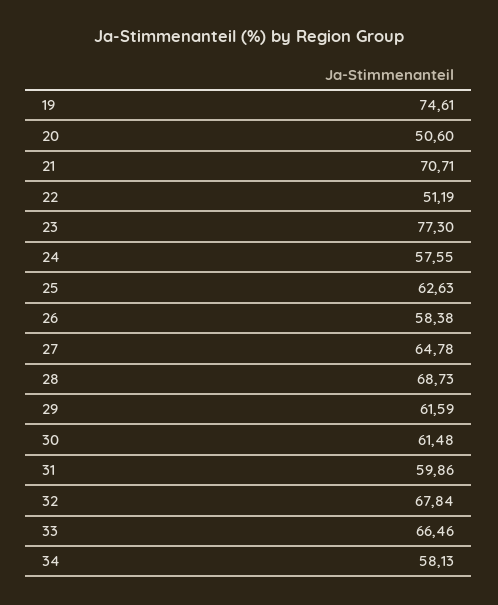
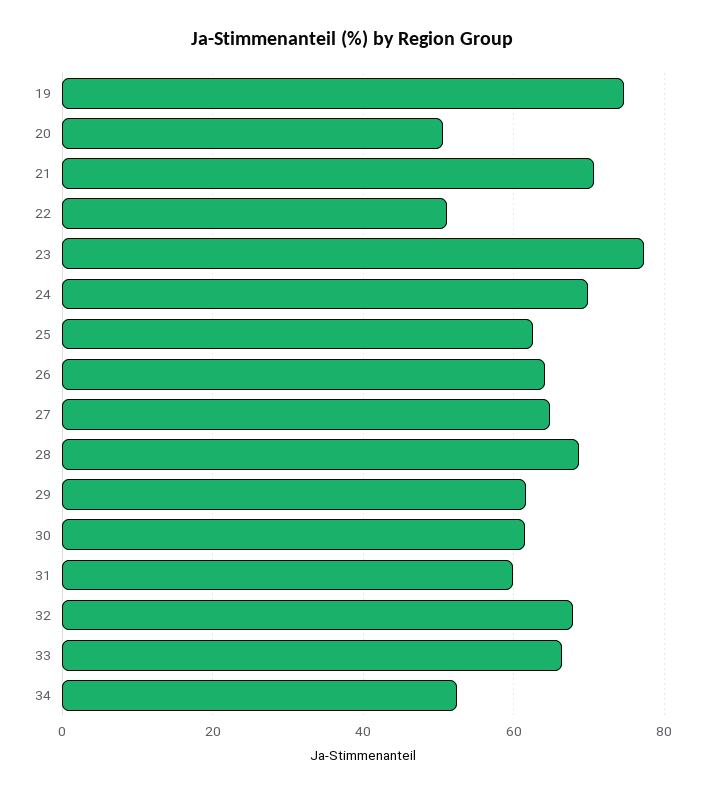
  {
    "19": 74.61,
    "20": 50.6,
    "21": 70.71,
    "22": 51.19,
    "23": 77.3,
-   "24": 57.55,
+   "24": 70,
    "25": 62.63,
-   "26": 58.38,
+   "26": 64,
    "27": 64.78,
    "28": 68.73,
    "29": 61.59,
    "30": 61.48,
    "31": 59.86,
    "32": 67.84,
    "33": 66.46,
-   "34": 58.13
+   "34": 52
  }

